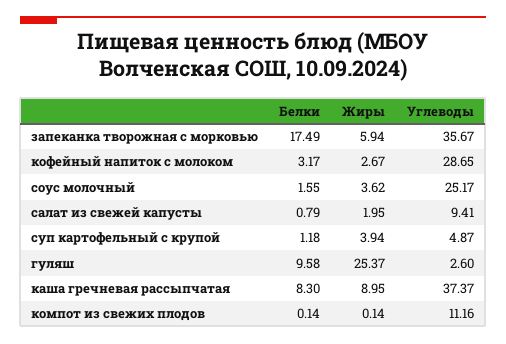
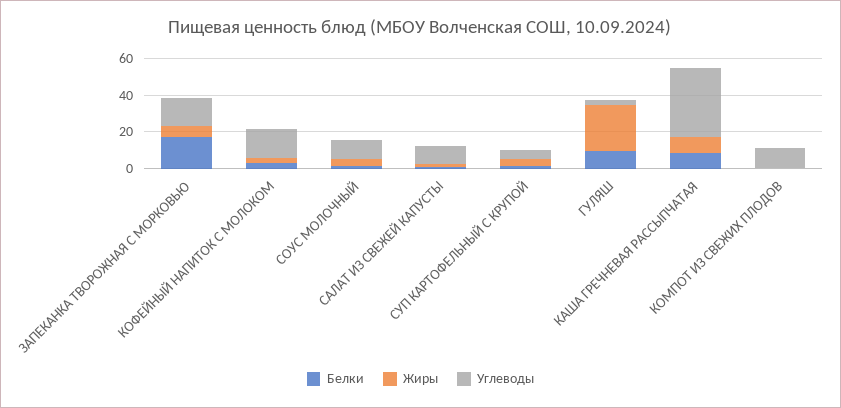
  {
    "Белки": {
      "запеканка творожная с морковью": 17.49,
      "кофейный напиток с молоком": 3.17,
      "соус молочный": 1.55,
      "салат из свежей капусты": 0.79,
      "суп картофельный с крупой": 1.18,
      "гуляш": 9.58,
      "каша гречневая рассыпчатая": 8.3,
      "компот из свежих плодов": 0.14
    },
    "Жиры": {
      "запеканка творожная с морковью": 5.94,
      "кофейный напиток с молоком": 2.67,
      "соус молочный": 3.62,
      "салат из свежей капусты": 1.95,
      "суп картофельный с крупой": 3.94,
      "гуляш": 25.37,
      "каша гречневая рассыпчатая": 8.95,
      "компот из свежих плодов": 0.14
    },
    "Углеводы": {
-     "запеканка творожная с морковью": 35.67,
+     "запеканка творожная с морковью": 15,
-     "кофейный напиток с молоком": 28.65,
+     "кофейный напиток с молоком": 15,
-     "соус молочный": 25.17,
+     "соус молочный": 10,
      "салат из свежей капусты": 9.41,
      "суп картофельный с крупой": 4.87,
      "гуляш": 2.6,
      "каша гречневая рассыпчатая": 37.37,
      "компот из свежих плодов": 11.16
    }
  }

